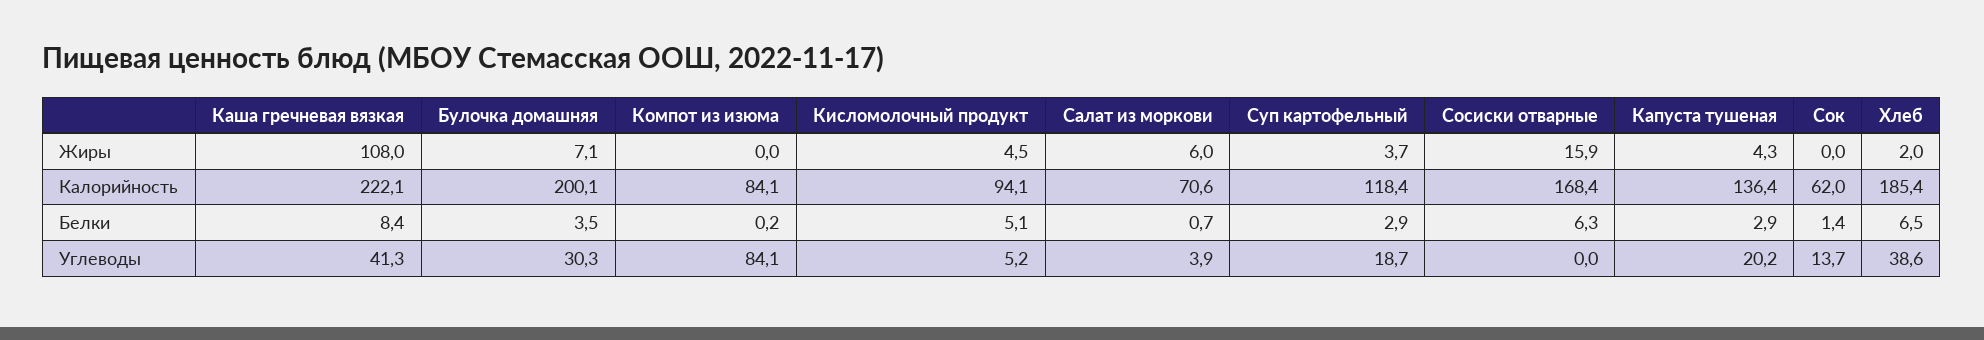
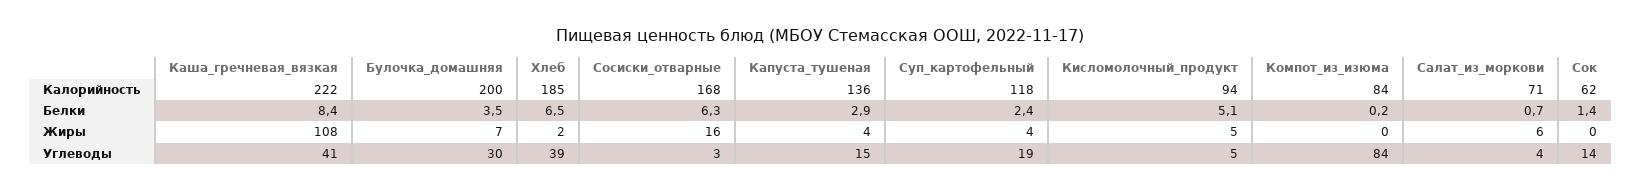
  {
    "Каша гречневая вязкая": {
      "Жиры": 108,
      "Калорийность": 222.1,
      "Белки": 8.4,
      "Углеводы": 41.3
    },
    "Булочка домашняя": {
      "Жиры": 7.1,
      "Калорийность": 200.1,
      "Белки": 3.5,
      "Углеводы": 30.3
    },
    "Компот из изюма": {
      "Жиры": 0,
      "Калорийность": 84.1,
      "Белки": 0.2,
      "Углеводы": 84.1
    },
    "Кисломолочный продукт": {
      "Жиры": 4.5,
      "Калорийность": 94.1,
      "Белки": 5.1,
      "Углеводы": 5.2
    },
    "Салат из моркови": {
      "Жиры": 6,
      "Калорийность": 70.6,
      "Белки": 0.7,
      "Углеводы": 3.9
    },
    "Суп картофельный": {
      "Жиры": 3.7,
      "Калорийность": 118.4,
-     "Белки": 2.9,
+     "Белки": 2.4,
      "Углеводы": 18.7
    },
    "Сосиски отварные": {
      "Жиры": 15.9,
      "Калорийность": 168.4,
      "Белки": 6.3,
-     "Углеводы": 0
+     "Углеводы": 3
    },
    "Капуста тушеная": {
      "Жиры": 4.3,
      "Калорийность": 136.4,
      "Белки": 2.9,
-     "Углеводы": 20.2
+     "Углеводы": 15
    },
    "Сок": {
      "Жиры": 0,
      "Калорийность": 62,
      "Белки": 1.4,
      "Углеводы": 13.7
    },
    "Хлеб": {
      "Жиры": 2,
      "Калорийность": 185.4,
      "Белки": 6.5,
      "Углеводы": 38.6
    }
  }

